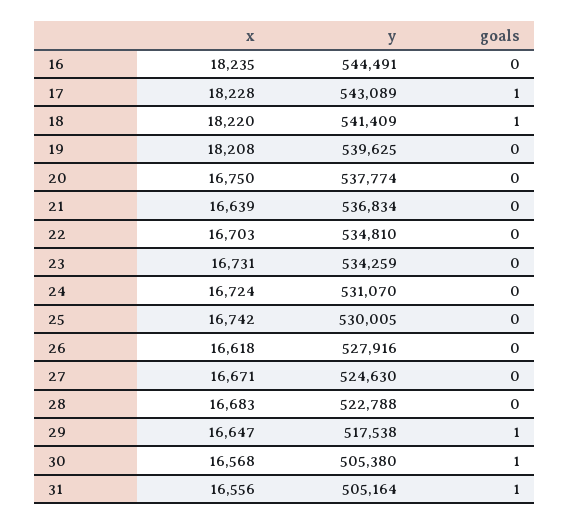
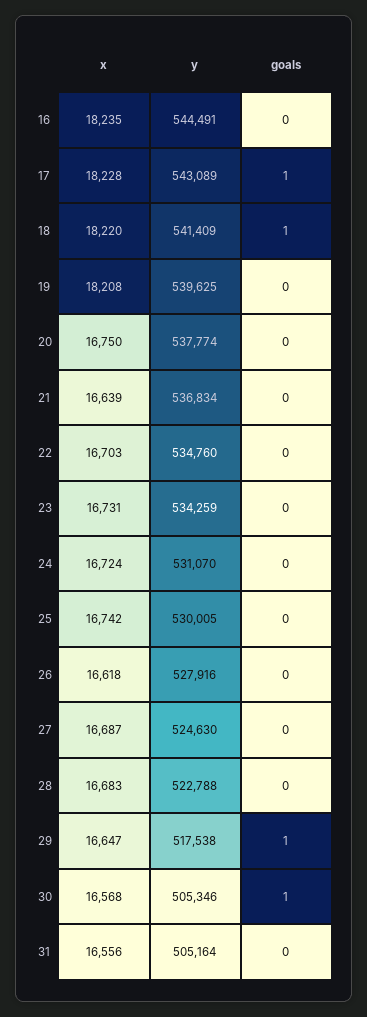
  {
    "x": {
      "16": 18235,
      "17": 18228,
      "18": 18220,
      "19": 18208,
      "20": 16750,
      "21": 16639,
      "22": 16703,
      "23": 16731,
      "24": 16724,
      "25": 16742,
      "26": 16618,
-     "27": 16671,
+     "27": 16687,
      "28": 16683,
      "29": 16647,
      "30": 16568,
      "31": 16556
    },
    "y": {
      "16": 544491,
      "17": 543089,
      "18": 541409,
      "19": 539625,
      "20": 537774,
      "21": 536834,
-     "22": 534810,
+     "22": 534760,
      "23": 534259,
      "24": 531070,
      "25": 530005,
      "26": 527916,
      "27": 524630,
      "28": 522788,
      "29": 517538,
-     "30": 505380,
+     "30": 505346,
      "31": 505164
    },
    "goals": {
      "16": 0,
      "17": 1,
      "18": 1,
      "19": 0,
      "20": 0,
      "21": 0,
      "22": 0,
      "23": 0,
      "24": 0,
      "25": 0,
      "26": 0,
      "27": 0,
      "28": 0,
      "29": 1,
      "30": 1,
-     "31": 1
+     "31": 0
    }
  }

